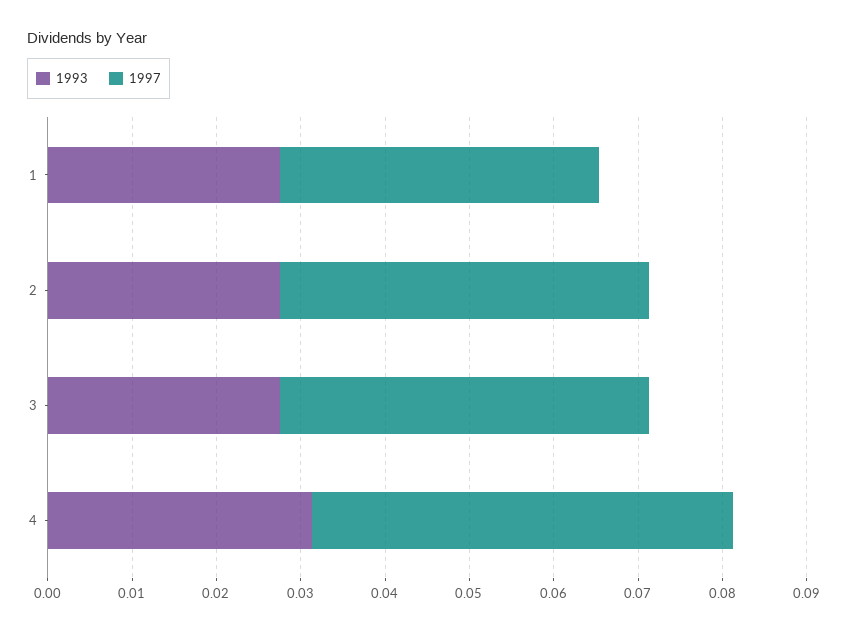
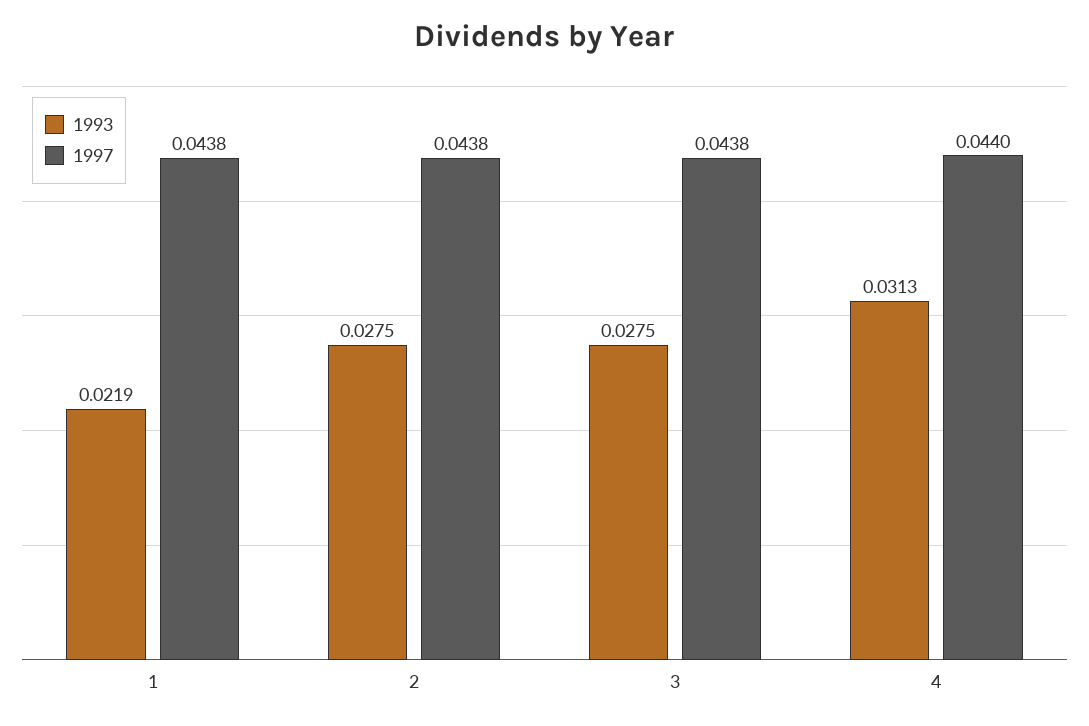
  {
    "1993": {
-     "1": 0.028,
+     "1": 0.0219,
      "2": 0.0275,
      "3": 0.0275,
      "4": 0.0313
    },
    "1997": {
-     "1": 0.038,
+     "1": 0.0438,
      "2": 0.0438,
      "3": 0.0438,
-     "4": 0.05
+     "4": 0.044
    }
  }

